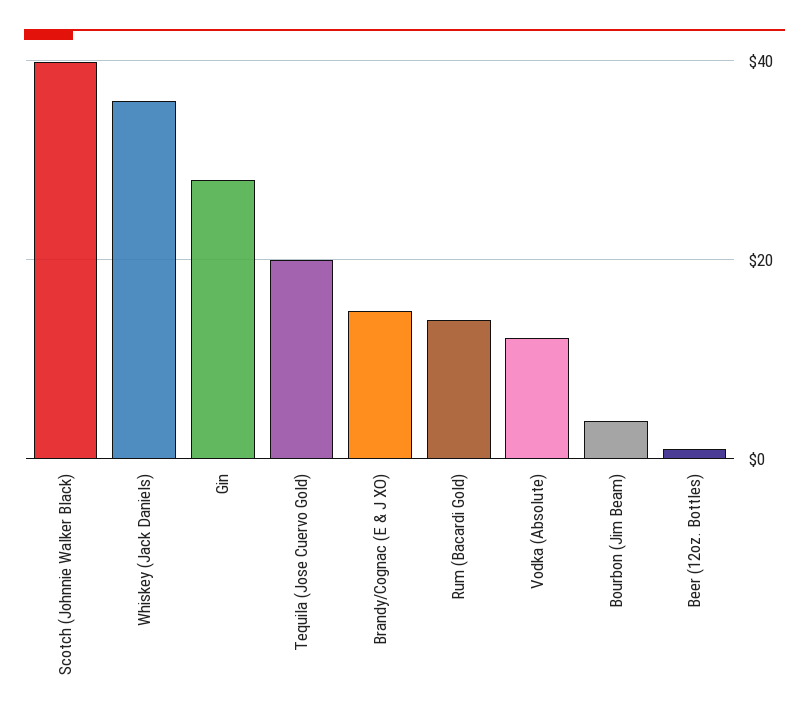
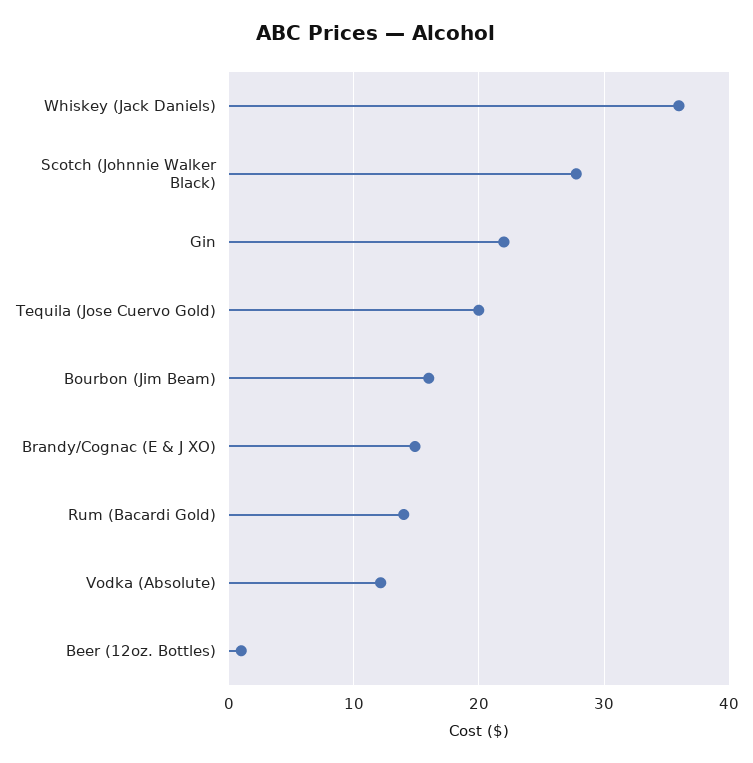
  {
-   "Scotch (Johnnie Walker Black)": 40,
+   "Scotch (Johnnie Walker Black)": 28,
    "Whiskey (Jack Daniels)": 36,
-   "Gin": 28,
+   "Gin": 22,
    "Tequila (Jose Cuervo Gold)": 20,
    "Brandy/Cognac (E & J XO)": 15,
    "Rum (Bacardi Gold)": 14,
    "Vodka (Absolute)": 12,
-   "Bourbon (Jim Beam)": 4,
+   "Bourbon (Jim Beam)": 16,
    "Beer (12oz. Bottles)": 1
  }

